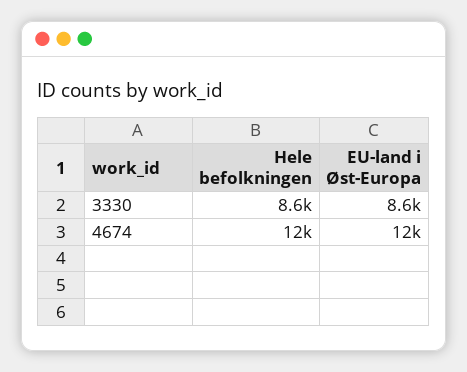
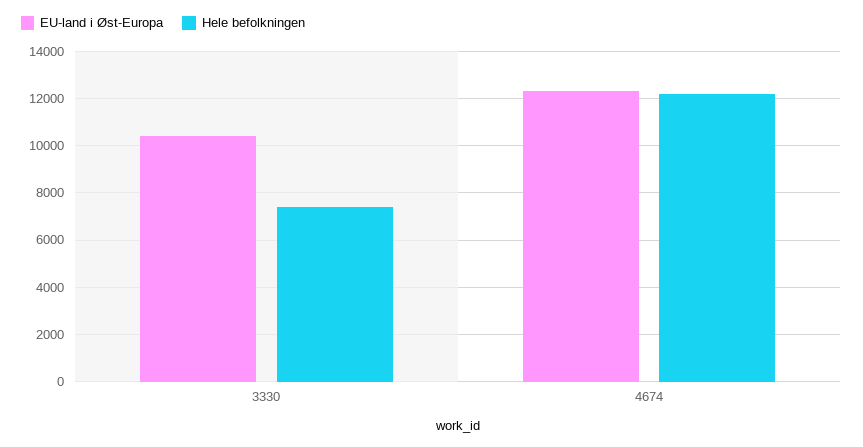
  {
    "Hele befolkningen": {
-     "3330": 8600,
+     "3330": 7500,
      "4674": 12000
    },
    "EU-land i Øst-Europa": {
-     "3330": 8600,
+     "3330": 10500,
      "4674": 12000
    }
  }

